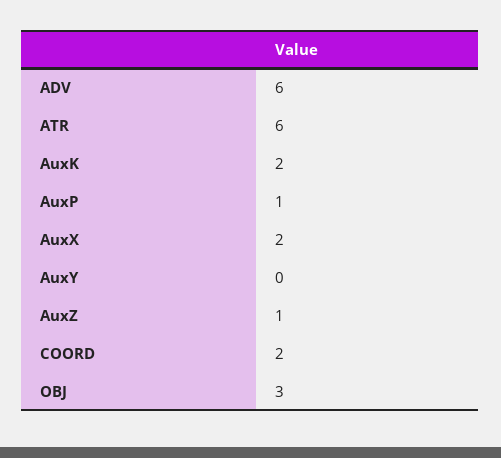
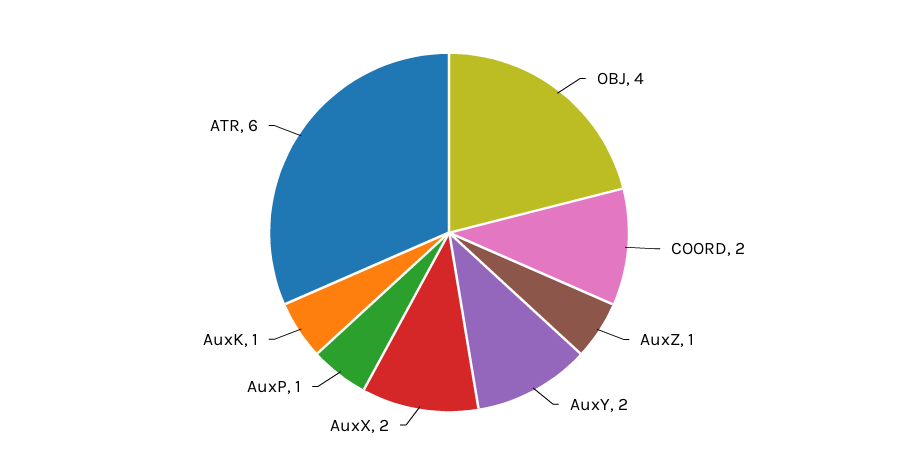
  {
-   "ADV": 6,
    "ATR": 6,
-   "AuxK": 2,
+   "AuxK": 1,
    "AuxP": 1,
    "AuxX": 2,
-   "AuxY": 0,
+   "AuxY": 2,
    "AuxZ": 1,
    "COORD": 2,
-   "OBJ": 3
+   "OBJ": 4
  }

